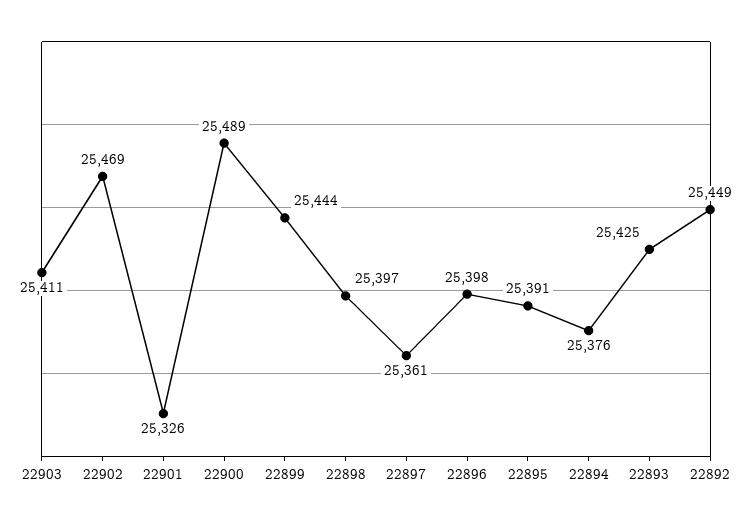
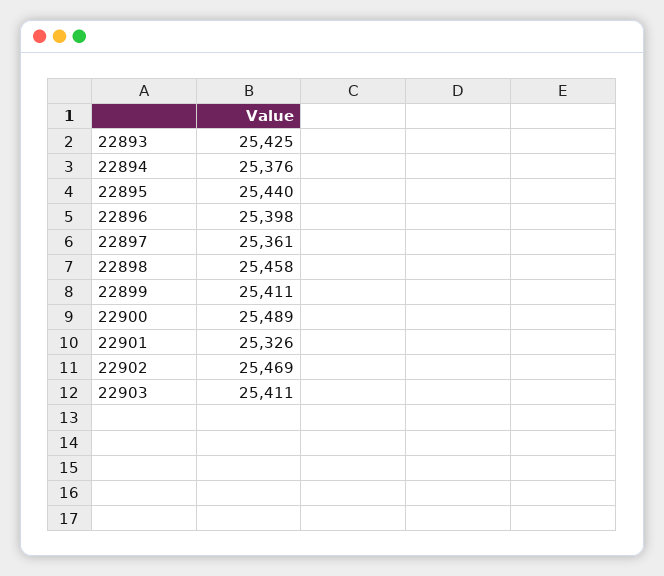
  {
    "22903": 25411,
    "22902": 25469,
    "22901": 25326,
    "22900": 25489,
-   "22899": 25444,
+   "22899": 25411,
-   "22898": 25397,
+   "22898": 25458,
    "22897": 25361,
    "22896": 25398,
-   "22895": 25391,
+   "22895": 25440,
    "22894": 25376,
-   "22893": 25425,
+   "22893": 25425
-   "22892": 25449
  }

